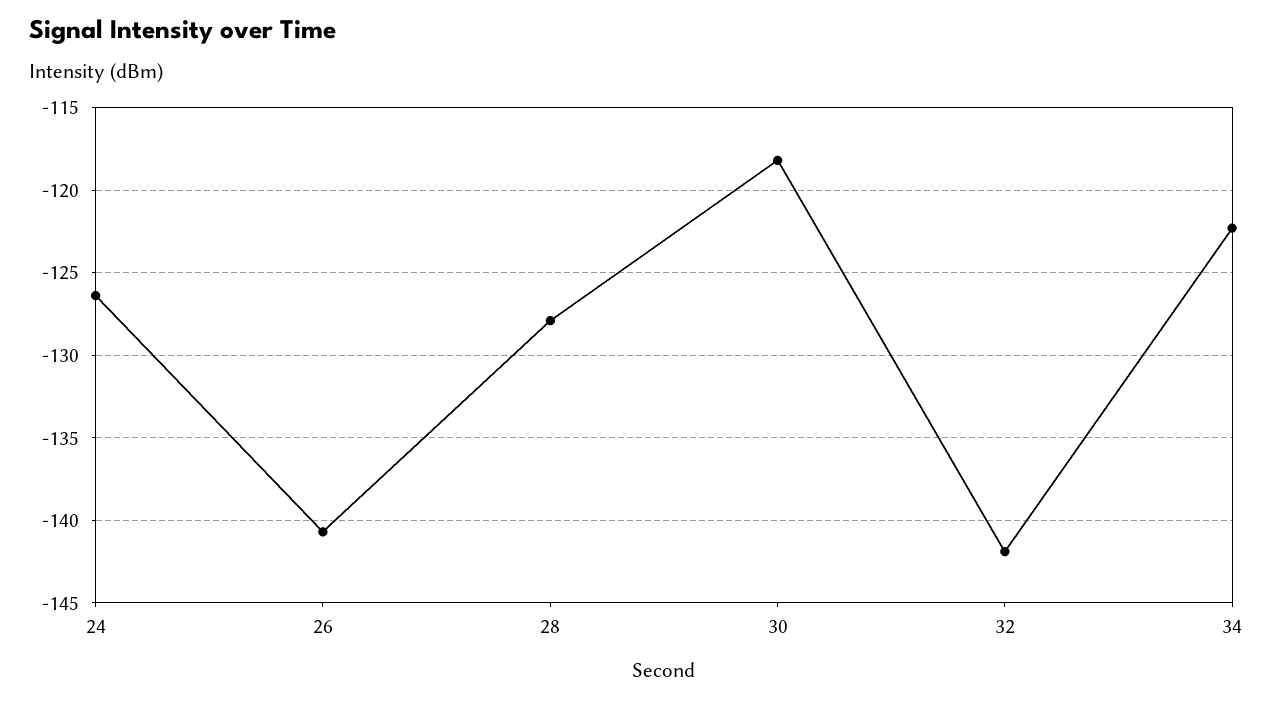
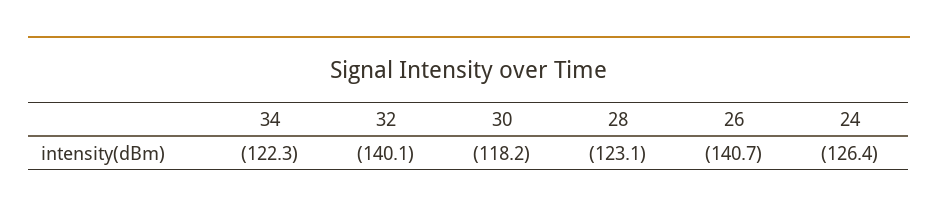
  {
    "24": -126.4,
    "26": -140.7,
-   "28": -128,
+   "28": -123.1,
    "30": -118.2,
-   "32": -142,
+   "32": -140.1,
    "34": -122.3
  }

